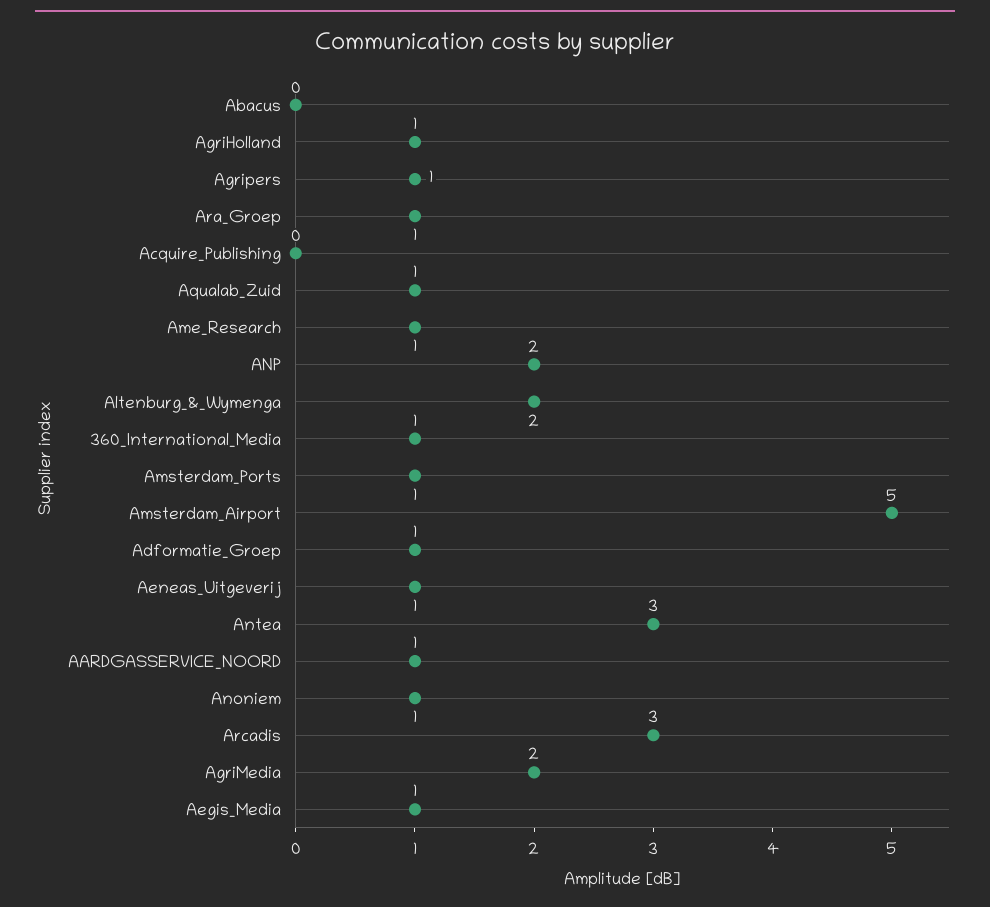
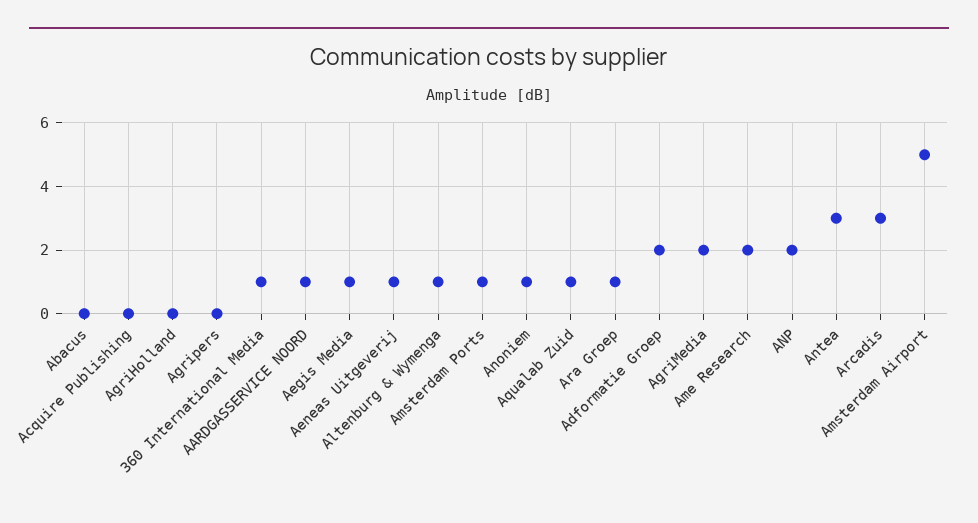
  {
    "Abacus": 0,
-   "AgriHolland": 1,
+   "AgriHolland": 0,
-   "Agripers": 1,
+   "Agripers": 0,
    "Ara_Groep": 1,
    "Acquire_Publishing": 0,
    "Aqualab_Zuid": 1,
-   "Ame_Research": 1,
+   "Ame_Research": 2,
    "ANP": 2,
-   "Altenburg_&_Wymenga": 2,
+   "Altenburg_&_Wymenga": 1,
    "360_International_Media": 1,
    "Amsterdam_Ports": 1,
    "Amsterdam_Airport": 5,
-   "Adformatie_Groep": 1,
+   "Adformatie_Groep": 2,
    "Aeneas_Uitgeverij": 1,
    "Antea": 3,
    "AARDGASSERVICE_NOORD": 1,
    "Anoniem": 1,
    "Arcadis": 3,
    "AgriMedia": 2,
    "Aegis_Media": 1
  }

